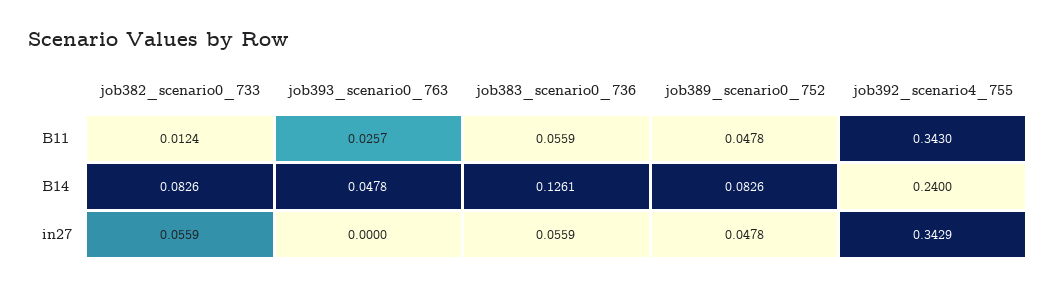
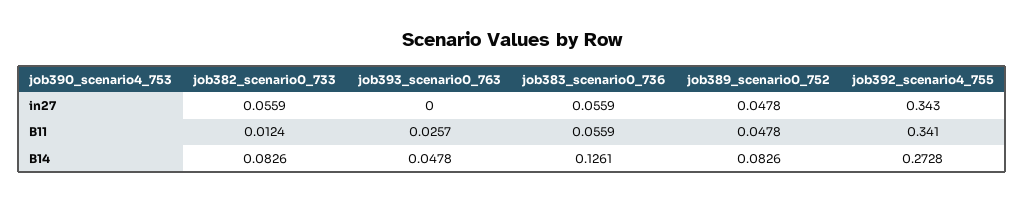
  {
    "job382_scenario0_733": {
      "B11": 0.0124,
      "B14": 0.0826,
      "in27": 0.0559
    },
    "job393_scenario0_763": {
      "B11": 0.0257,
      "B14": 0.0478,
      "in27": 0
    },
    "job383_scenario0_736": {
      "B11": 0.0559,
      "B14": 0.1261,
      "in27": 0.0559
    },
    "job389_scenario0_752": {
      "B11": 0.0478,
      "B14": 0.0826,
      "in27": 0.0478
    },
    "job392_scenario4_755": {
-     "B11": 0.343,
+     "B11": 0.341,
-     "B14": 0.24,
+     "B14": 0.2728,
-     "in27": 0.3429
+     "in27": 0.343
    }
  }

